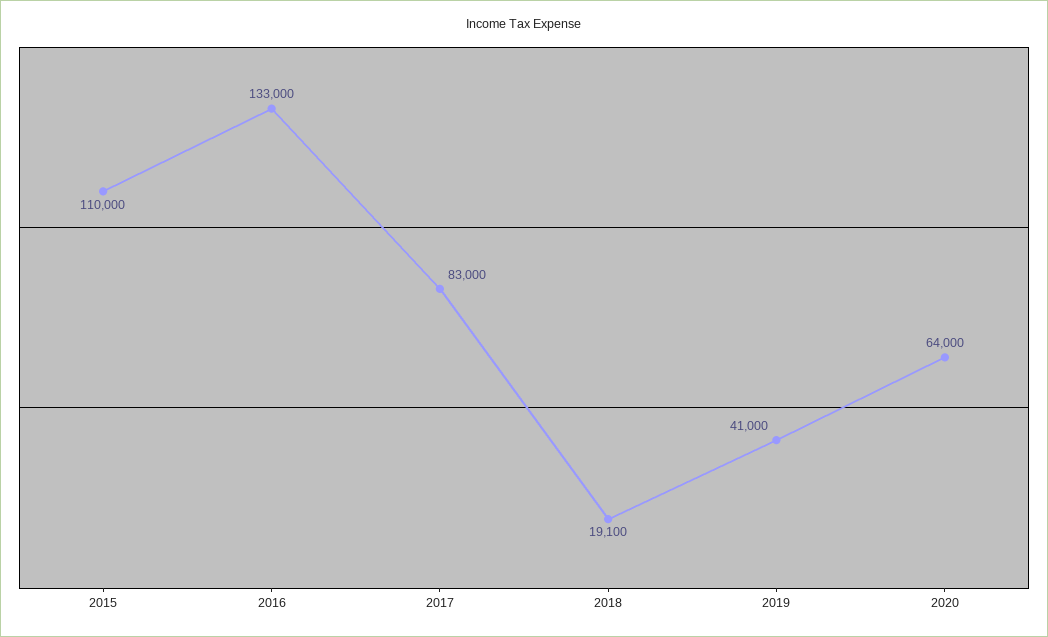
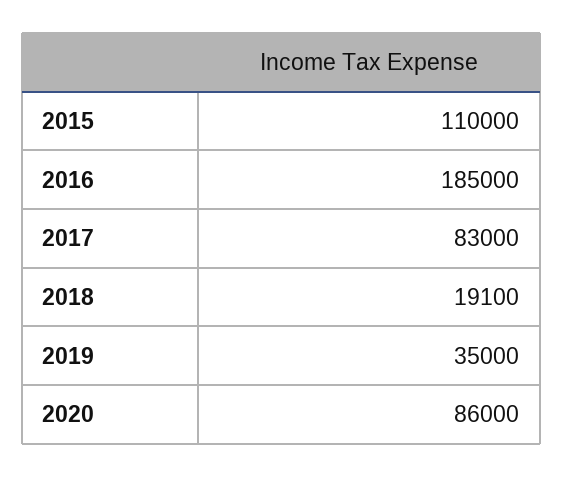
  {
    "2015": 110000,
-   "2016": 133000,
+   "2016": 185000,
    "2017": 83000,
    "2018": 19100,
-   "2019": 41000,
+   "2019": 35000,
-   "2020": 64000
+   "2020": 86000
  }

